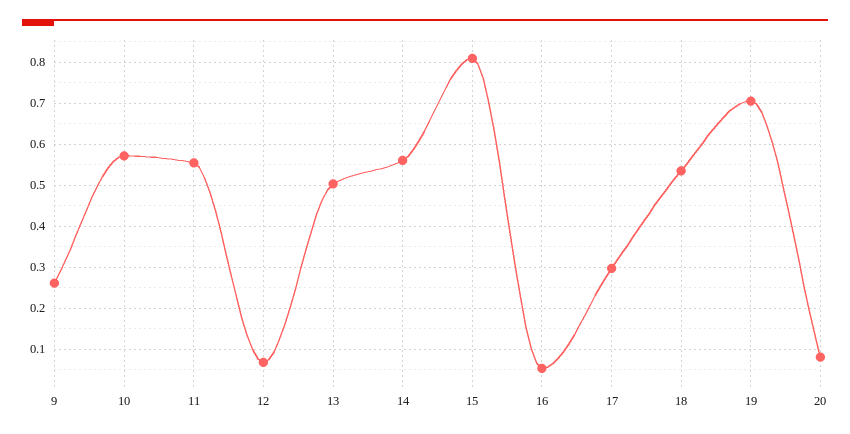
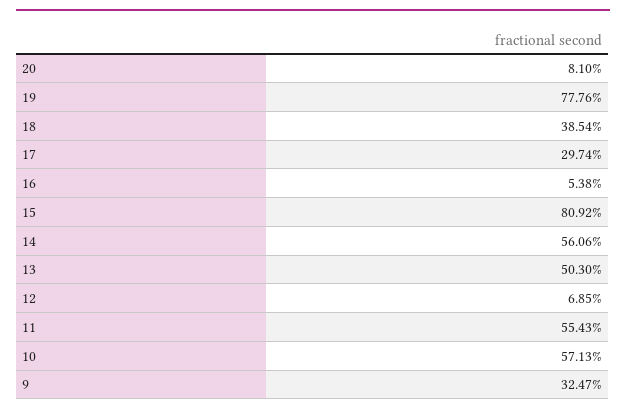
  {
-   "9": 0.26,
+   "9": 0.3247,
    "10": 0.5713,
    "11": 0.5543,
    "12": 0.0685,
    "13": 0.503,
    "14": 0.5606,
    "15": 0.8092,
    "16": 0.0538,
    "17": 0.2974,
-   "18": 0.54,
+   "18": 0.3854,
-   "19": 0.7,
+   "19": 0.7776,
    "20": 0.081
  }

